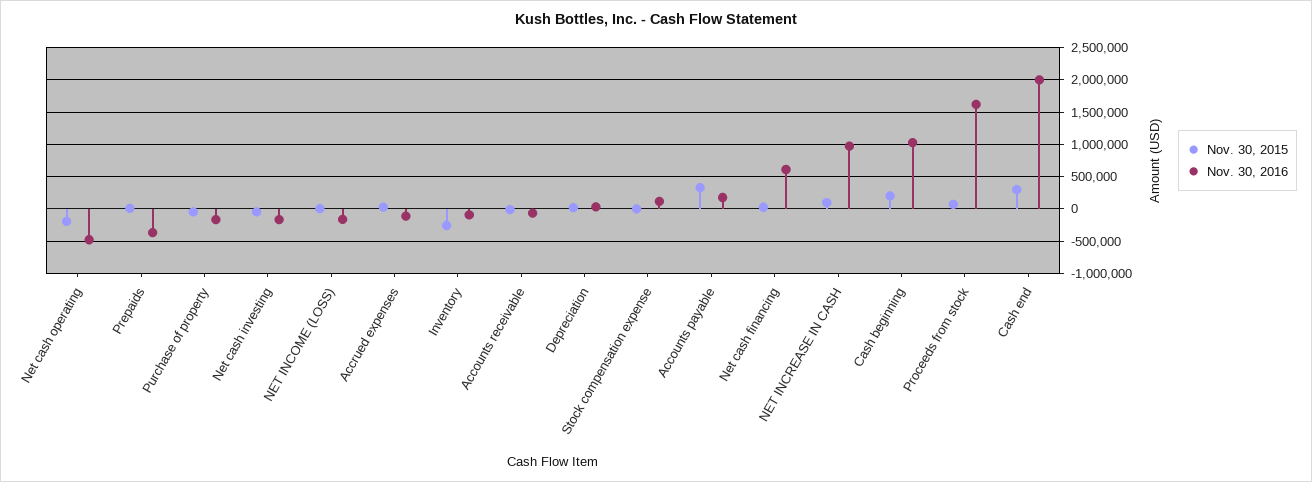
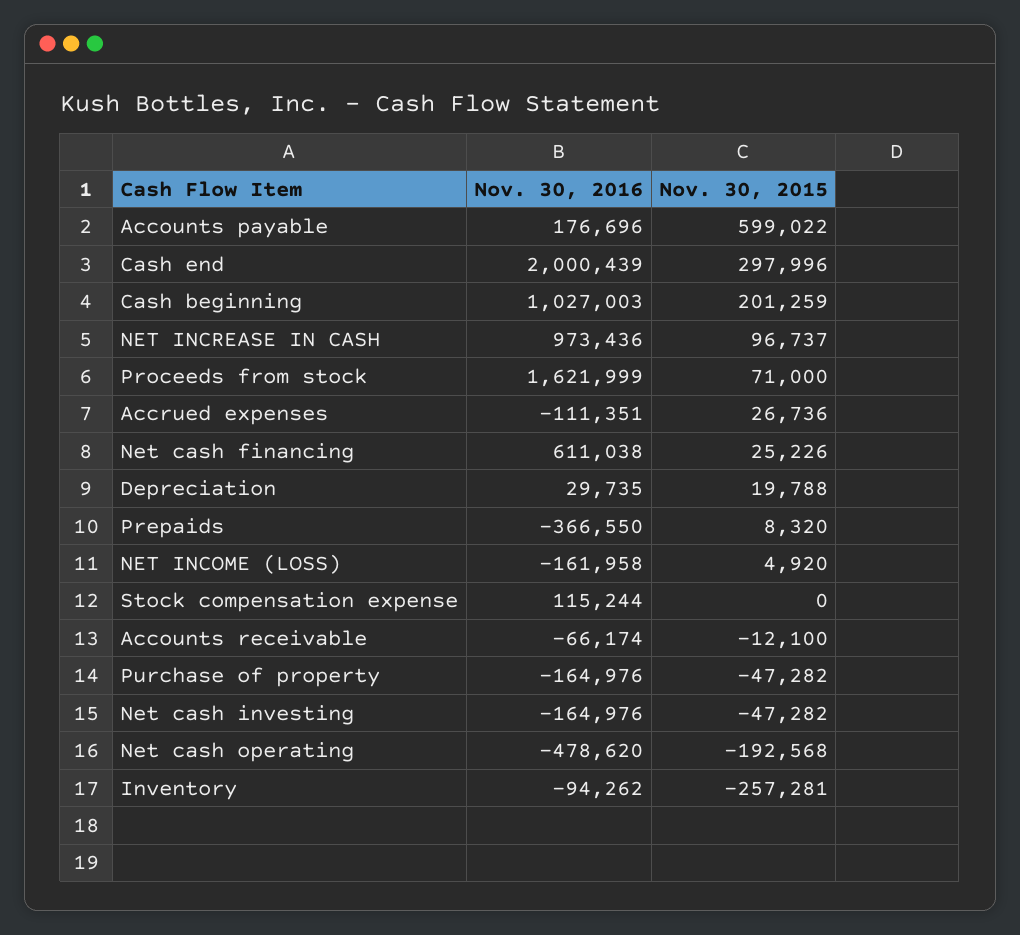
  {
    "Nov. 30, 2015": {
      "Net cash operating": -192568,
      "Prepaids": 8320,
      "Purchase of property": -47282,
      "Net cash investing": -47282,
      "NET INCOME (LOSS)": 4920,
      "Accrued expenses": 26736,
      "Inventory": -257281,
      "Accounts receivable": -12100,
      "Depreciation": 19788,
      "Stock compensation expense": 0,
-     "Accounts payable": 300000,
+     "Accounts payable": 599022,
      "Net cash financing": 25226,
      "NET INCREASE IN CASH": 96737,
      "Cash beginning": 201259,
      "Proceeds from stock": 71000,
      "Cash end": 297996
    },
    "Nov. 30, 2016": {
      "Net cash operating": -478620,
      "Prepaids": -366550,
      "Purchase of property": -164976,
      "Net cash investing": -164976,
      "NET INCOME (LOSS)": -161958,
      "Accrued expenses": -111351,
      "Inventory": -94262,
      "Accounts receivable": -66174,
      "Depreciation": 29735,
      "Stock compensation expense": 115244,
      "Accounts payable": 176696,
      "Net cash financing": 611038,
      "NET INCREASE IN CASH": 973436,
      "Cash beginning": 1027003,
      "Proceeds from stock": 1621999,
      "Cash end": 2000439
    }
  }

